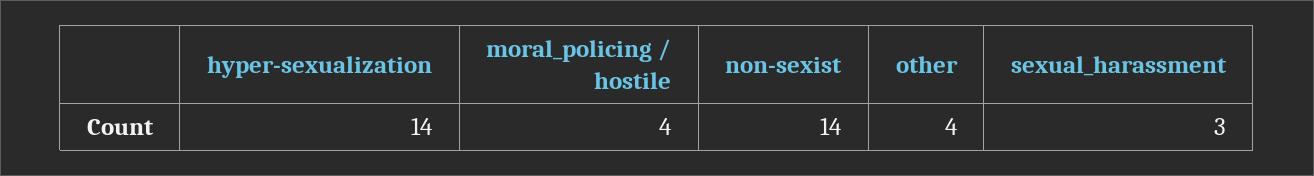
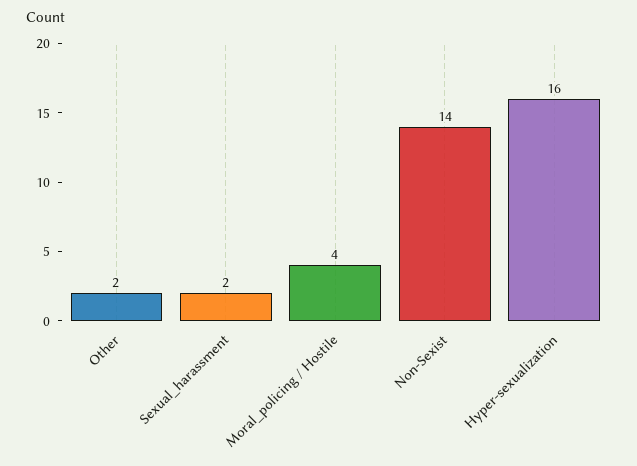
  {
-   "hyper-sexualization": 14,
+   "hyper-sexualization": 16,
    "moral_policing / hostile": 4,
    "non-sexist": 14,
-   "other": 4,
+   "other": 2,
-   "sexual_harassment": 3
+   "sexual_harassment": 2
  }

